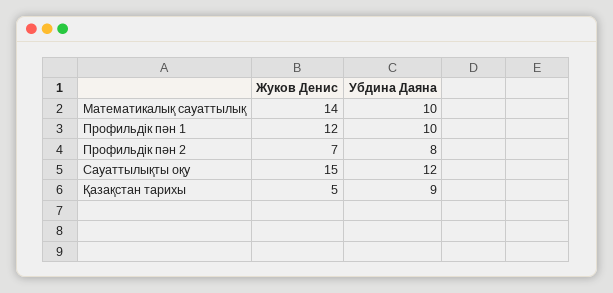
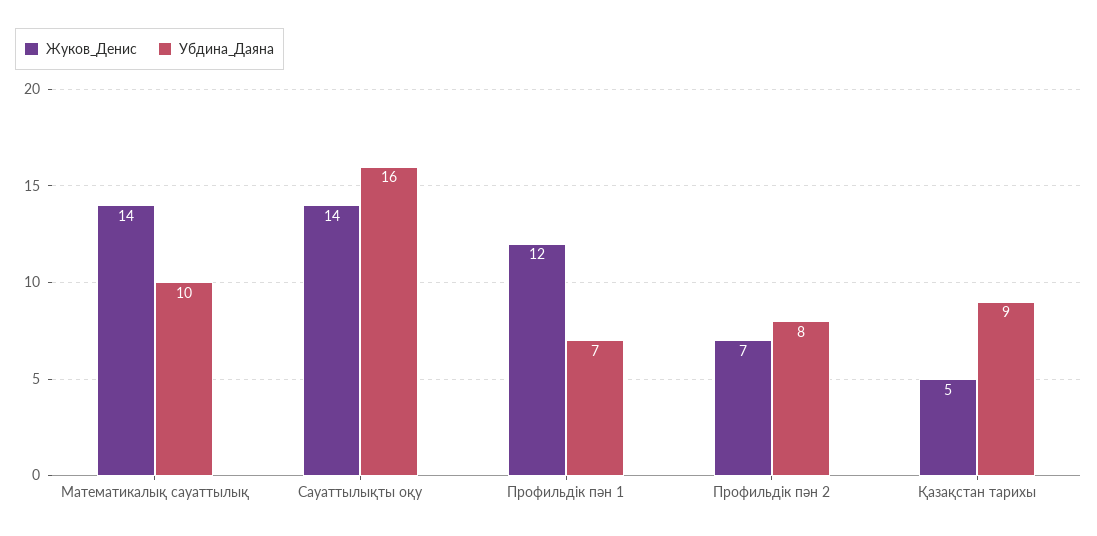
  {
    "Жуков Денис": {
      "Математикалық сауаттылық": 14,
      "Профильдік пән 1": 12,
      "Профильдік пән 2": 7,
-     "Сауаттылықты оқу": 15,
+     "Сауаттылықты оқу": 14,
      "Қазақстан тарихы": 5
    },
    "Убдина Даяна": {
      "Математикалық сауаттылық": 10,
-     "Профильдік пән 1": 10,
+     "Профильдік пән 1": 7,
      "Профильдік пән 2": 8,
-     "Сауаттылықты оқу": 12,
+     "Сауаттылықты оқу": 16,
      "Қазақстан тарихы": 9
    }
  }

